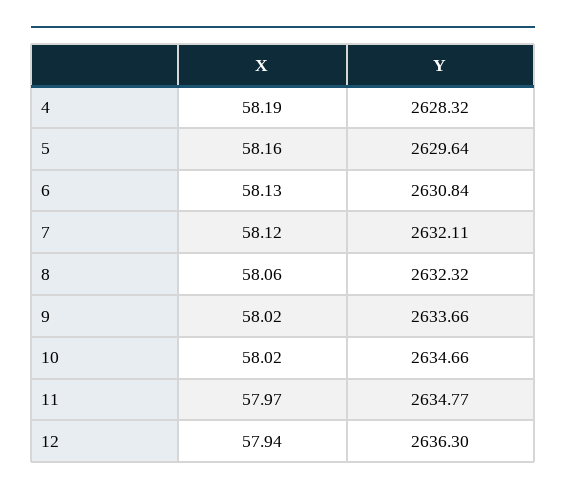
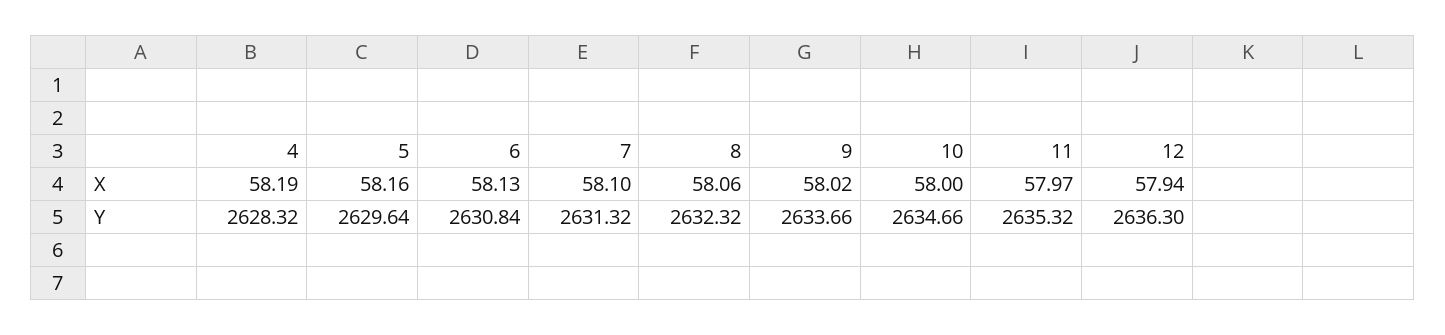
  {
    "X": {
      "4": 58.19,
      "5": 58.16,
      "6": 58.13,
-     "7": 58.12,
+     "7": 58.1,
      "8": 58.06,
      "9": 58.02,
-     "10": 58.02,
+     "10": 58,
      "11": 57.97,
      "12": 57.94
    },
    "Y": {
      "4": 2628.32,
      "5": 2629.64,
      "6": 2630.84,
-     "7": 2632.11,
+     "7": 2631.32,
      "8": 2632.32,
      "9": 2633.66,
      "10": 2634.66,
-     "11": 2634.77,
+     "11": 2635.32,
      "12": 2636.3
    }
  }

